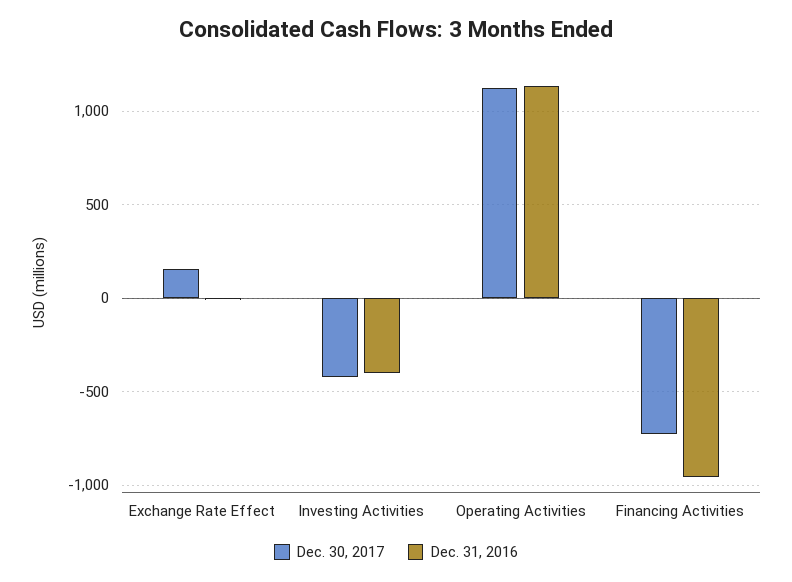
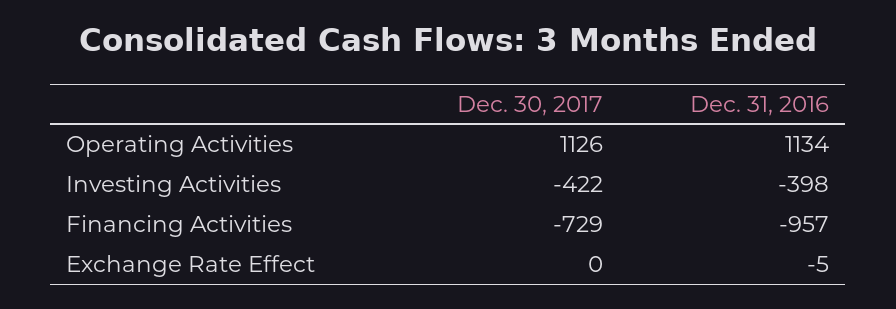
  {
    "Dec. 30, 2017": {
-     "Exchange Rate Effect": 150,
+     "Exchange Rate Effect": 0,
      "Investing Activities": -422,
      "Operating Activities": 1126,
      "Financing Activities": -729
    },
    "Dec. 31, 2016": {
      "Exchange Rate Effect": -5,
      "Investing Activities": -398,
      "Operating Activities": 1134,
      "Financing Activities": -957
    }
  }

